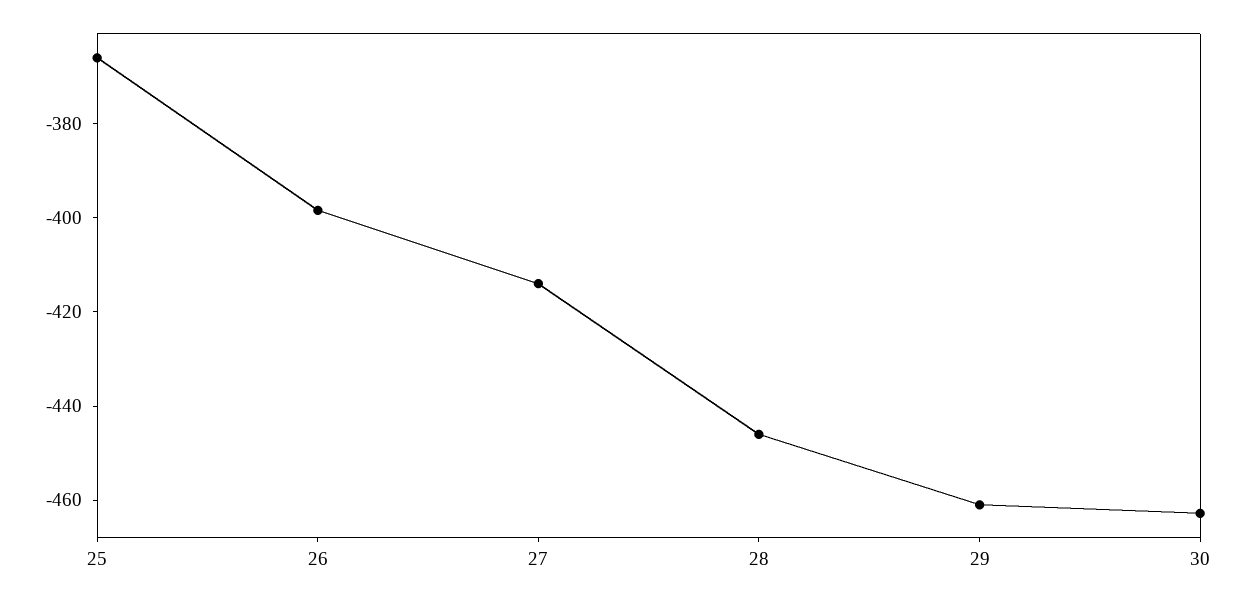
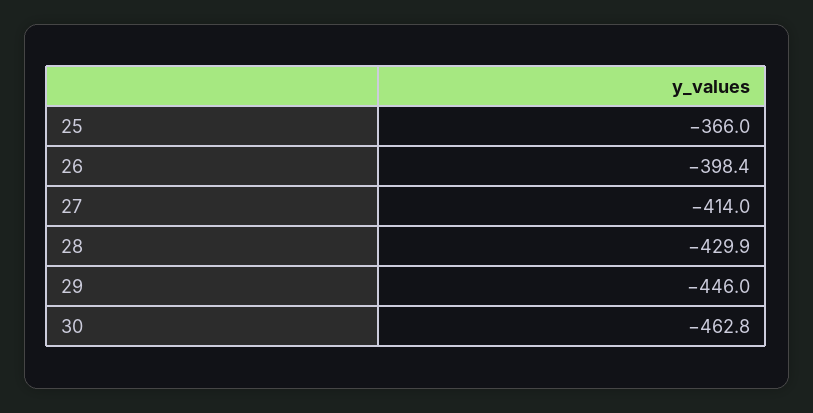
  {
    "25": -366,
    "26": -398.4,
    "27": -414,
-   "28": -445,
+   "28": -429.9,
-   "29": -460,
+   "29": -446,
    "30": -462.8
  }

